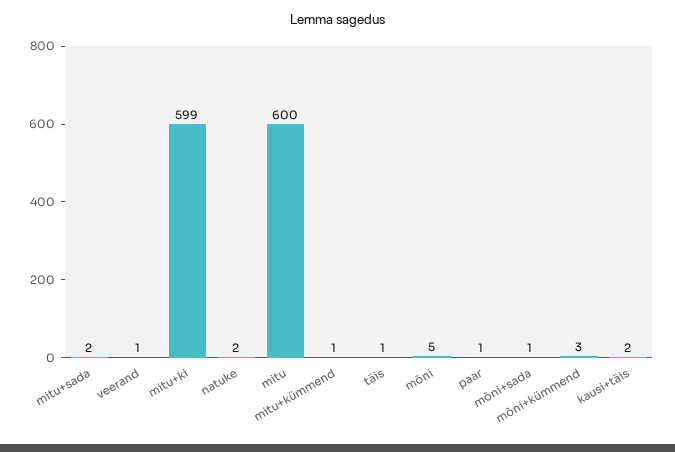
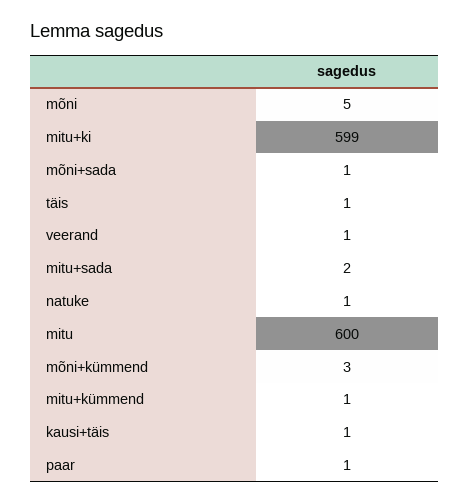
  {
    "mitu+sada": 2,
    "veerand": 1,
    "mitu+ki": 599,
-   "natuke": 2,
+   "natuke": 1,
    "mitu": 600,
    "mitu+kümmend": 1,
    "täis": 1,
    "mõni": 5,
    "paar": 1,
    "mõni+sada": 1,
    "mõni+kümmend": 3,
-   "kausi+täis": 2
+   "kausi+täis": 1
  }

